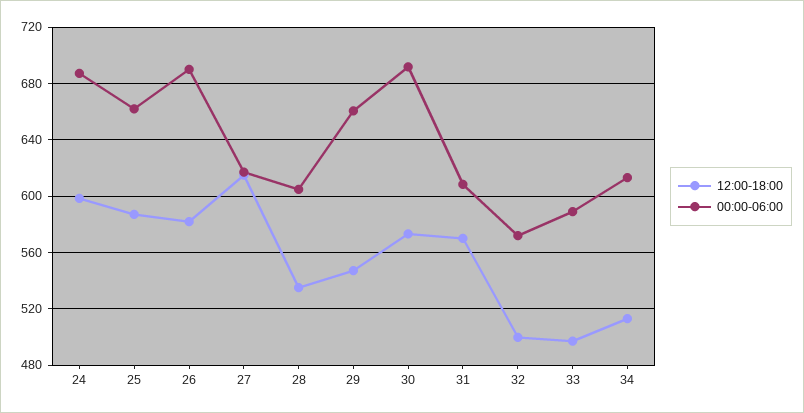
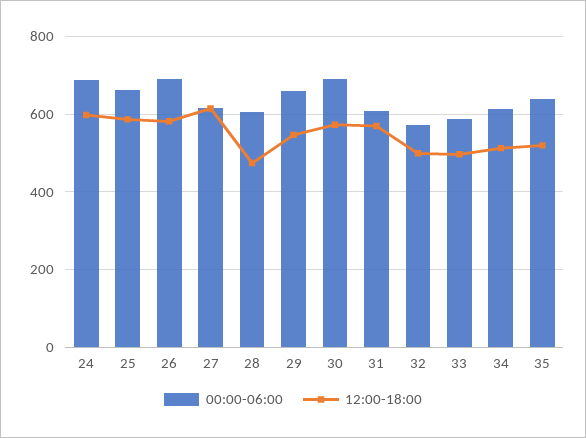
  {
    "12:00-18:00": {
      "24": 600,
      "25": 585,
      "26": 580,
      "27": 615,
-     "28": 535,
+     "28": 480,
      "29": 545,
      "30": 575,
      "31": 570,
      "32": 500,
      "33": 495,
-     "34": 515
+     "34": 515,
+     "35": 520
    },
    "00:00-06:00": {
      "24": 685,
      "25": 660,
      "26": 690,
      "27": 615,
      "28": 605,
      "29": 660,
      "30": 690,
      "31": 610,
      "32": 570,
      "33": 590,
-     "34": 615
+     "34": 615,
+     "35": 640
    }
  }

